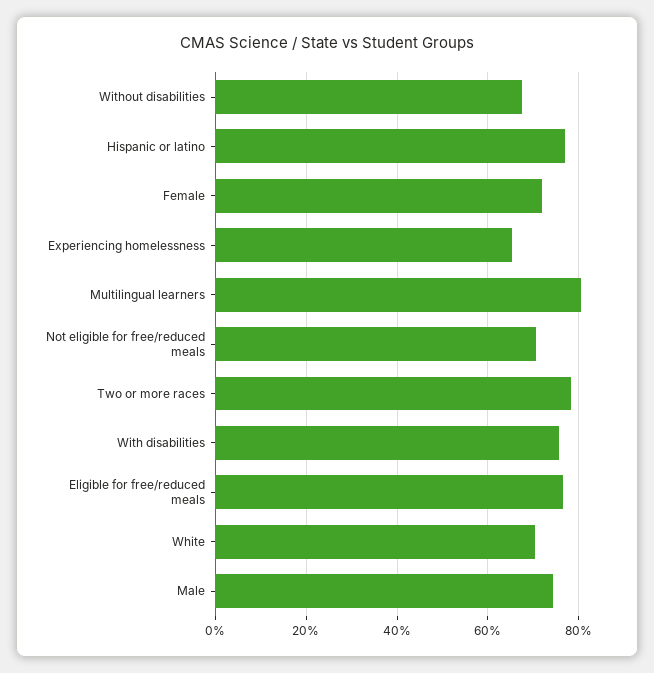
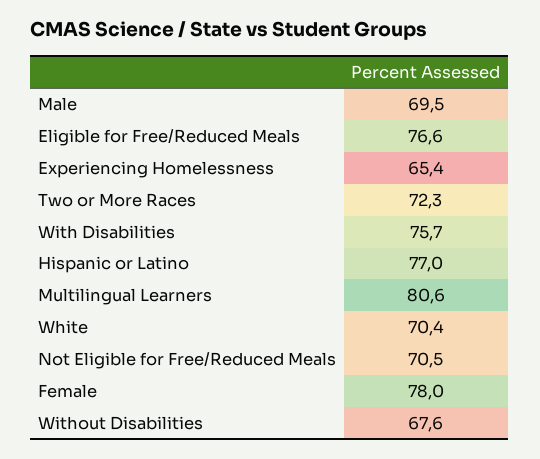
  {
    "Without disabilities": 67.6,
    "Hispanic or latino": 77,
-   "Female": 72,
+   "Female": 78,
    "Experiencing homelessness": 65.4,
    "Multilingual learners": 80.6,
    "Not eligible for free/reduced meals": 70.5,
-   "Two or more races": 78,
+   "Two or more races": 72.3,
    "With disabilities": 75.7,
    "Eligible for free/reduced meals": 76.6,
    "White": 70.4,
-   "Male": 74
+   "Male": 69.5
  }

